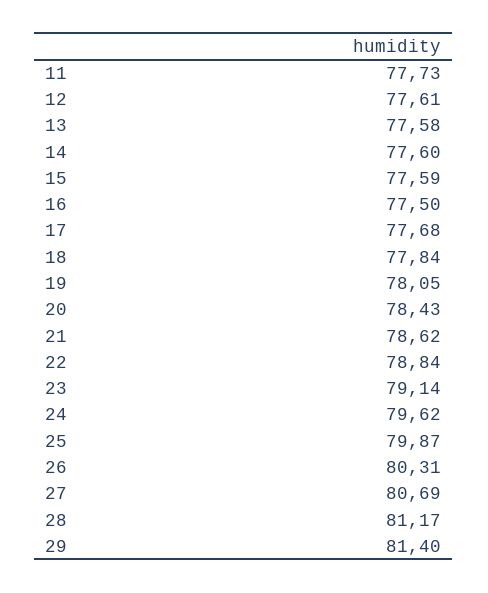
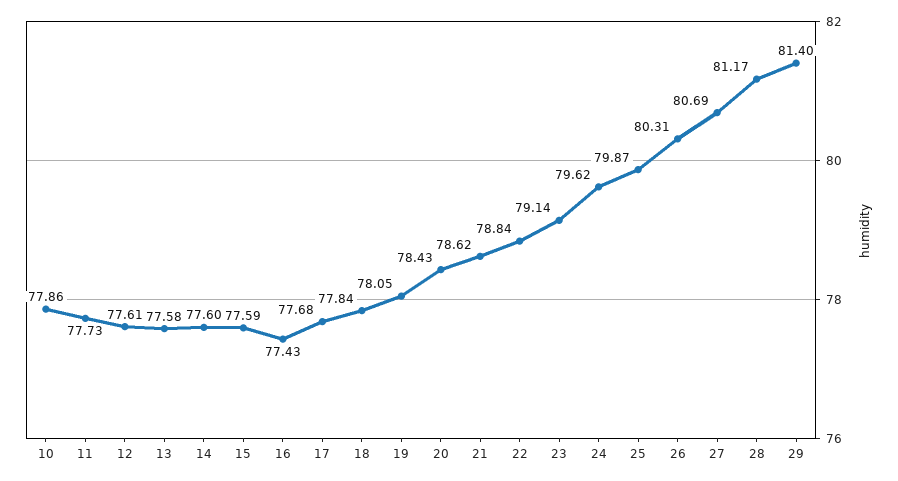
  {
    "11": 77.73,
    "12": 77.61,
    "13": 77.58,
    "14": 77.6,
    "15": 77.59,
-   "16": 77.5,
+   "16": 77.43,
    "17": 77.68,
    "18": 77.84,
    "19": 78.05,
    "20": 78.43,
    "21": 78.62,
    "22": 78.84,
    "23": 79.14,
    "24": 79.62,
    "25": 79.87,
    "26": 80.31,
    "27": 80.69,
    "28": 81.17,
-   "29": 81.4
+   "29": 81.4,
+   "10": 77.86
  }

